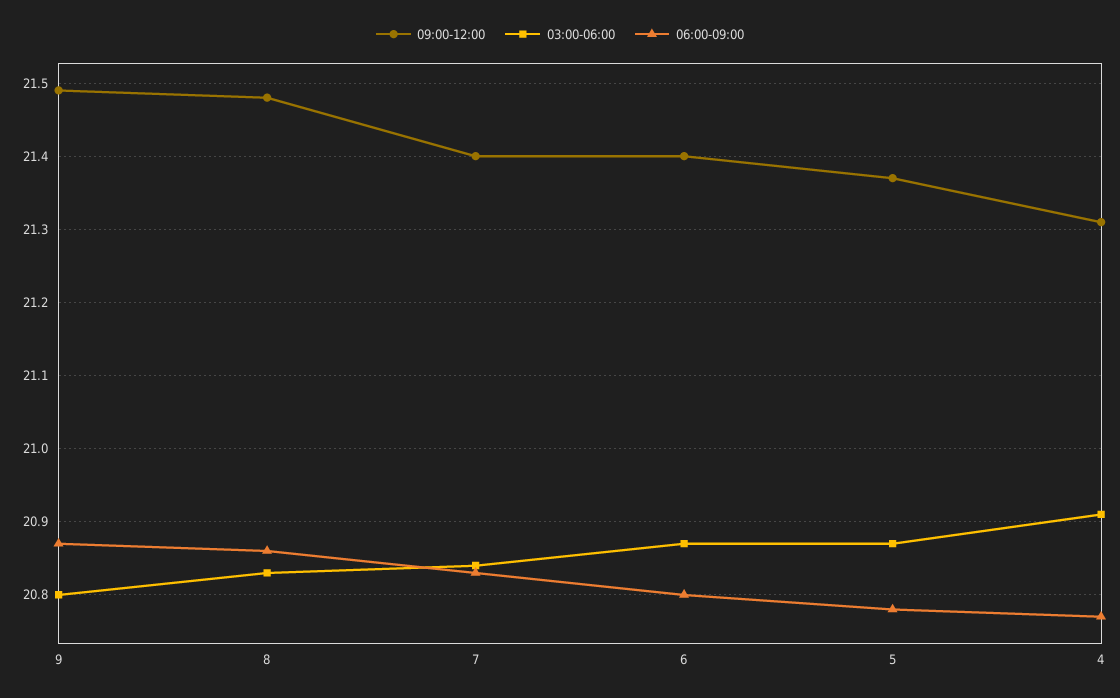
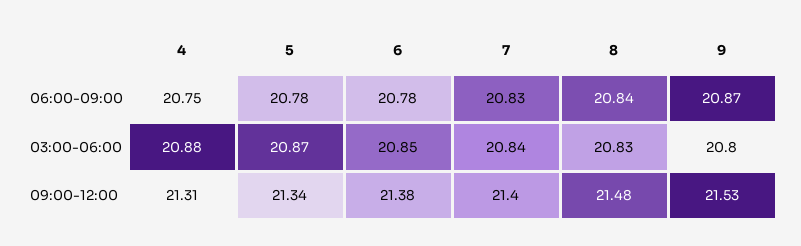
  {
    "09:00-12:00": {
-     "9": 21.49,
+     "9": 21.53,
      "8": 21.48,
      "7": 21.4,
-     "6": 21.4,
+     "6": 21.38,
-     "5": 21.37,
+     "5": 21.34,
      "4": 21.31
    },
    "03:00-06:00": {
      "9": 20.8,
      "8": 20.83,
      "7": 20.84,
-     "6": 20.87,
+     "6": 20.85,
      "5": 20.87,
-     "4": 20.91
+     "4": 20.88
    },
    "06:00-09:00": {
      "9": 20.87,
-     "8": 20.86,
+     "8": 20.84,
      "7": 20.83,
-     "6": 20.8,
+     "6": 20.78,
      "5": 20.78,
-     "4": 20.77
+     "4": 20.75
    }
  }

